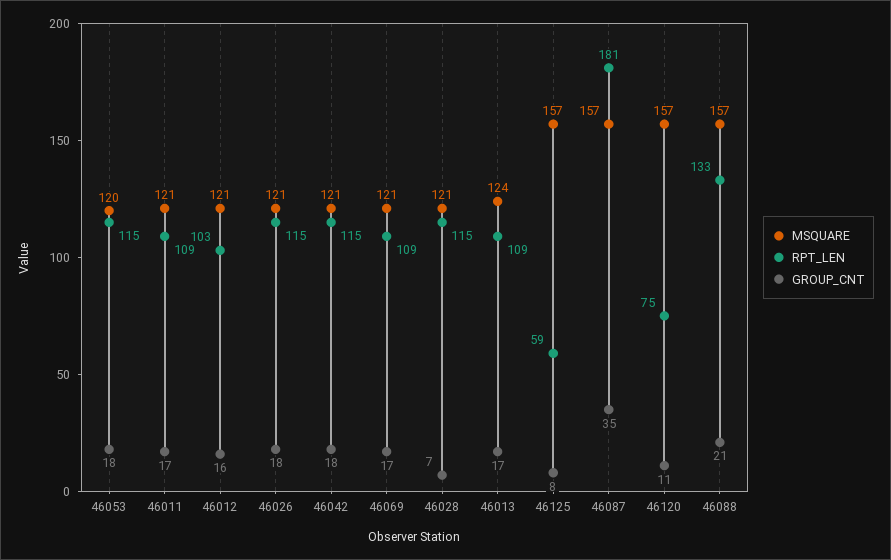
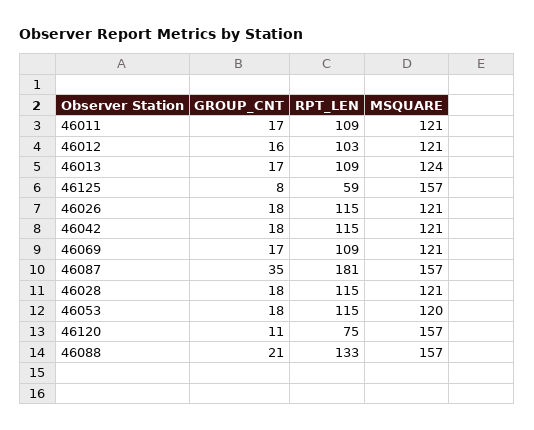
  {
    "MSQUARE": {
      "46053": 120,
      "46011": 121,
      "46012": 121,
      "46026": 121,
      "46042": 121,
      "46069": 121,
      "46028": 121,
      "46013": 124,
      "46125": 157,
      "46087": 157,
      "46120": 157,
      "46088": 157
    },
    "RPT_LEN": {
      "46053": 115,
      "46011": 109,
      "46012": 103,
      "46026": 115,
      "46042": 115,
      "46069": 109,
      "46028": 115,
      "46013": 109,
      "46125": 59,
      "46087": 181,
      "46120": 75,
      "46088": 133
    },
    "GROUP_CNT": {
      "46053": 18,
      "46011": 17,
      "46012": 16,
      "46026": 18,
      "46042": 18,
      "46069": 17,
-     "46028": 7,
+     "46028": 18,
      "46013": 17,
      "46125": 8,
      "46087": 35,
      "46120": 11,
      "46088": 21
    }
  }

